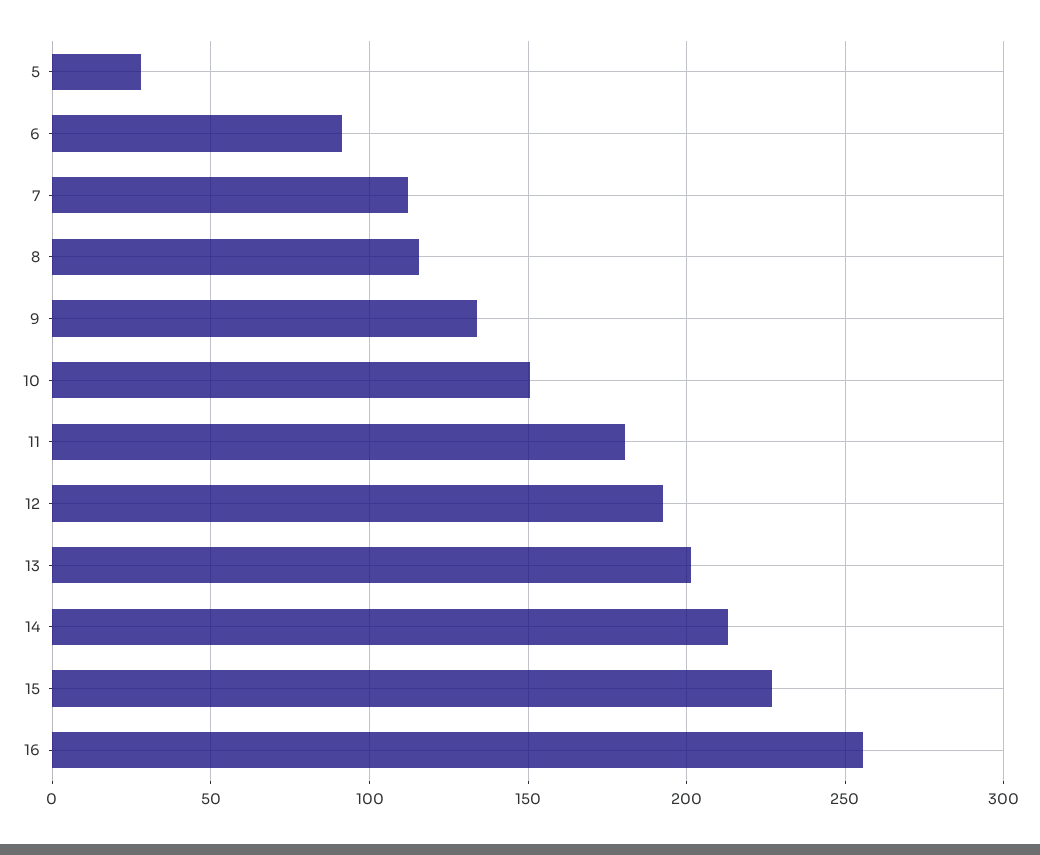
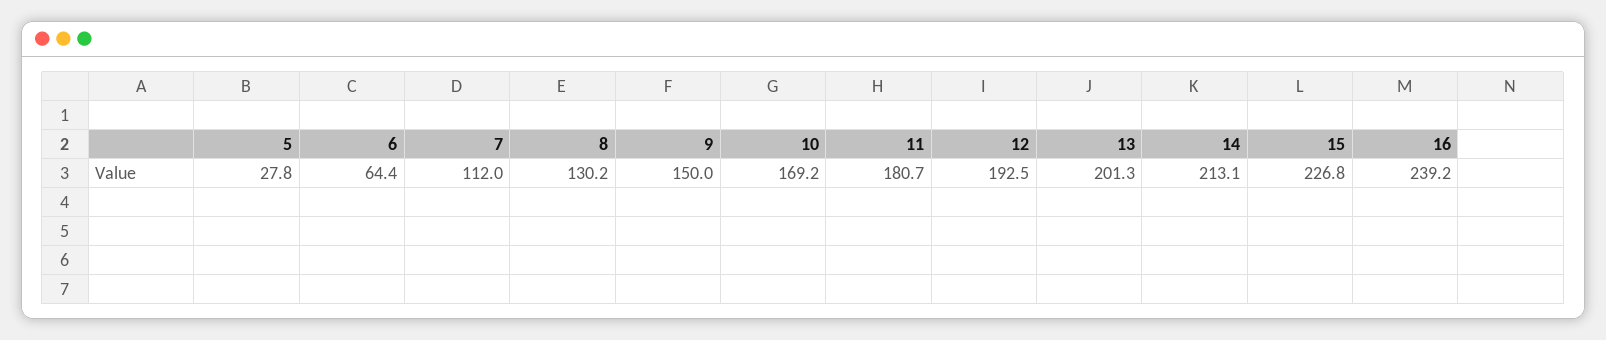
  {
    "5": 27.8,
-   "6": 90,
+   "6": 64.4,
    "7": 112,
-   "8": 115,
+   "8": 130.2,
-   "9": 135,
+   "9": 150,
-   "10": 150,
+   "10": 169.2,
    "11": 180.7,
    "12": 192.5,
    "13": 201.3,
    "14": 213.1,
    "15": 226.8,
-   "16": 255
+   "16": 239.2
  }

